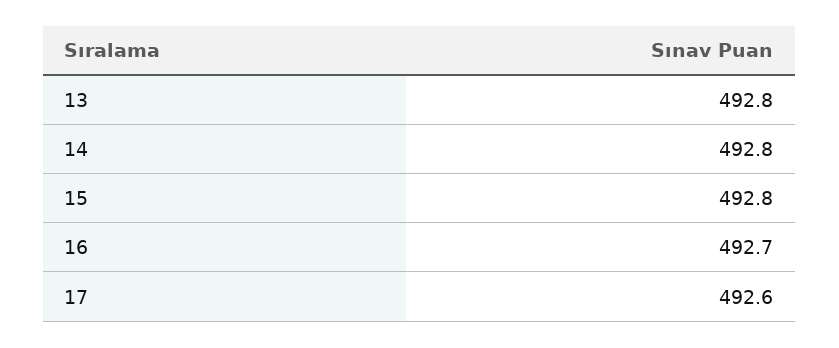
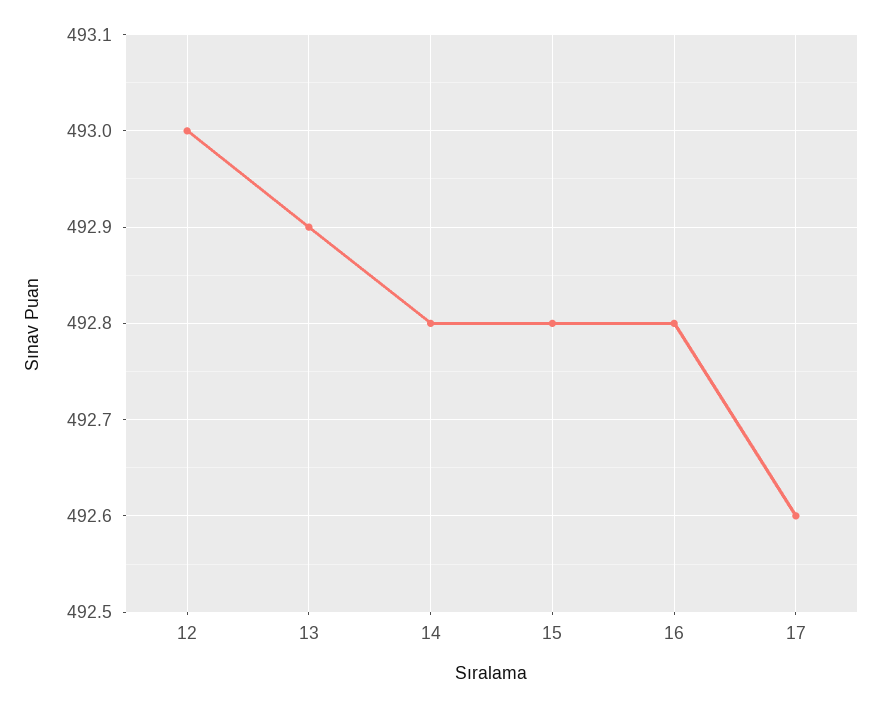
  {
-   "13": 492.8,
+   "13": 492.9,
    "14": 492.8,
    "15": 492.8,
-   "16": 492.7,
+   "16": 492.8,
-   "17": 492.6
+   "17": 492.6,
+   "12": 493
  }

